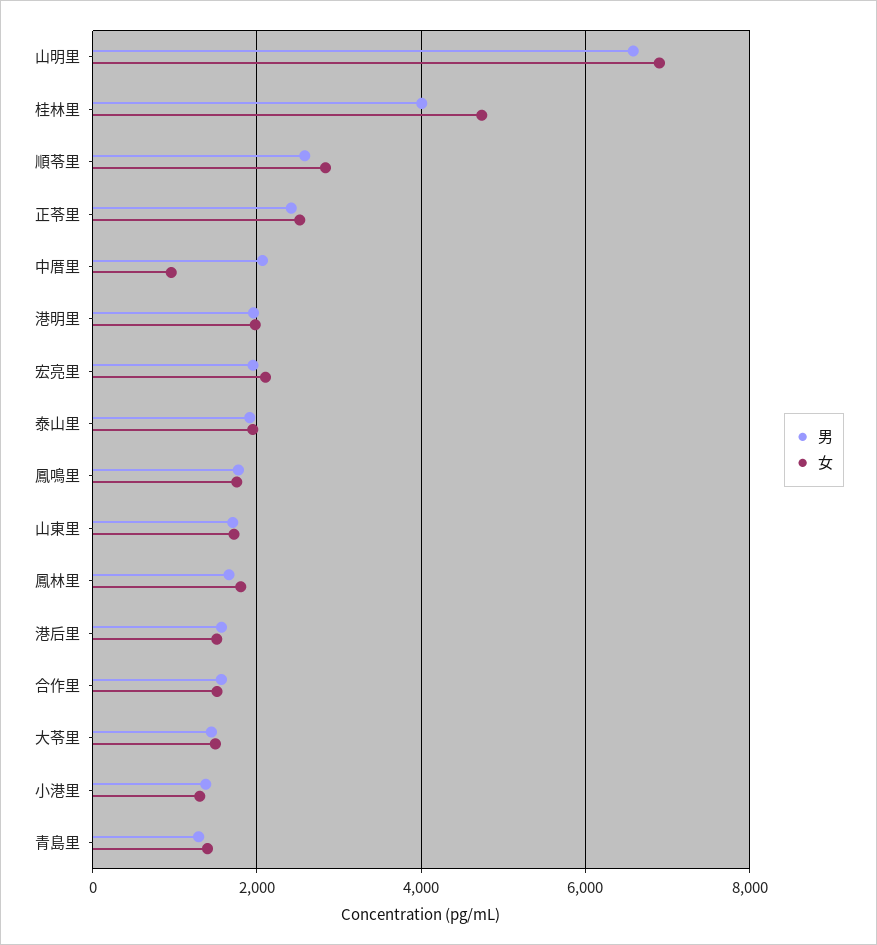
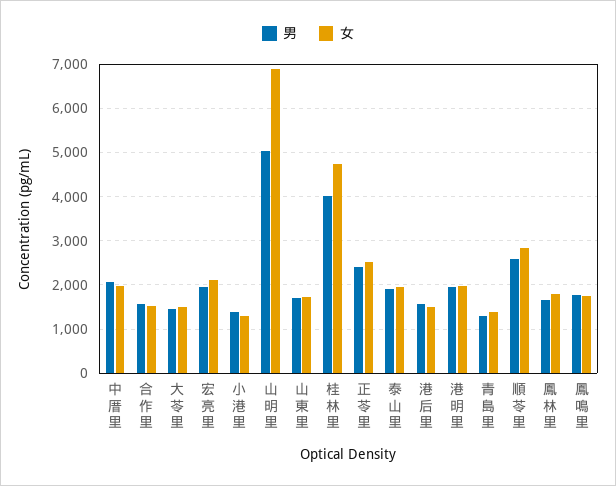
  {
    "男": {
-     "山明里": 6600,
+     "山明里": 5000,
      "桂林里": 4000,
      "順苓里": 2600,
      "正苓里": 2400,
      "中厝里": 2000,
      "港明里": 2000,
      "宏亮里": 2000,
      "泰山里": 2000,
      "鳳鳴里": 1800,
      "山東里": 1800,
      "鳳林里": 1600,
      "港后里": 1600,
      "合作里": 1600,
      "大苓里": 1400,
      "小港里": 1400,
      "青島里": 1200
    },
    "女": {
      "山明里": 7000,
      "桂林里": 4800,
      "順苓里": 2800,
      "正苓里": 2600,
-     "中厝里": 1000,
+     "中厝里": 2000,
      "港明里": 2000,
      "宏亮里": 2200,
      "泰山里": 2000,
      "鳳鳴里": 1800,
      "山東里": 1800,
      "鳳林里": 1800,
      "港后里": 1600,
      "合作里": 1600,
      "大苓里": 1400,
      "小港里": 1400,
      "青島里": 1400
    }
  }

